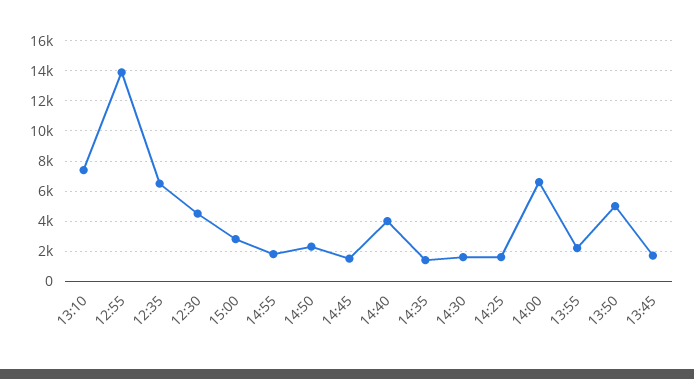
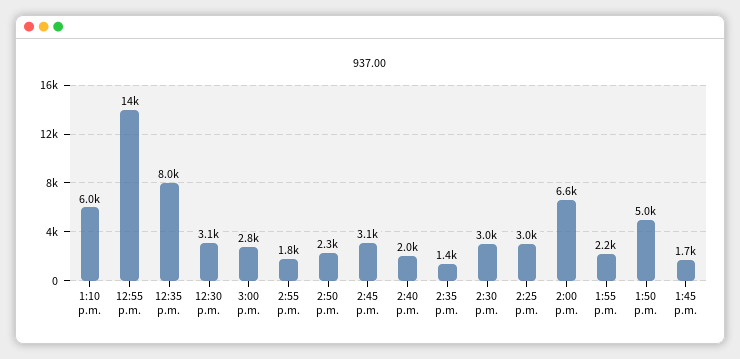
  {
-   "13:10": 7500,
+   "13:10": 6000,
    "12:55": 14000,
-   "12:35": 6500,
+   "12:35": 8000,
-   "12:30": 4500,
+   "12:30": 3100,
    "15:00": 2800,
    "14:55": 1800,
    "14:50": 2300,
-   "14:45": 1500,
+   "14:45": 3100,
-   "14:40": 4000,
+   "14:40": 2000,
    "14:35": 1400,
-   "14:30": 1500,
+   "14:30": 3000,
-   "14:25": 1500,
+   "14:25": 3000,
    "14:00": 6600,
    "13:55": 2200,
    "13:50": 5000,
    "13:45": 1700
  }

